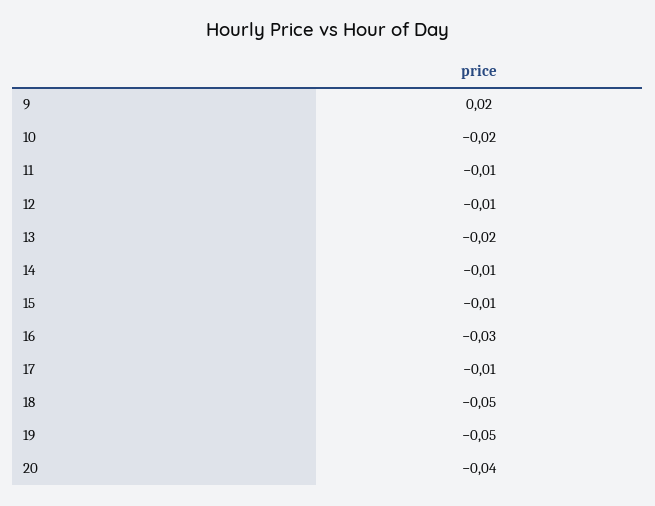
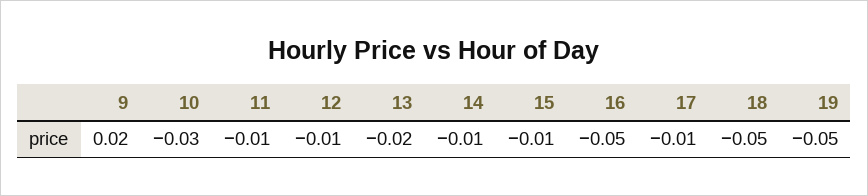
  {
    "9": 0.02,
-   "10": -0.02,
+   "10": -0.03,
    "11": -0.01,
    "12": -0.01,
    "13": -0.02,
    "14": -0.01,
    "15": -0.01,
-   "16": -0.03,
+   "16": -0.05,
    "17": -0.01,
    "18": -0.05,
-   "19": -0.05,
+   "19": -0.05
-   "20": -0.04
  }

